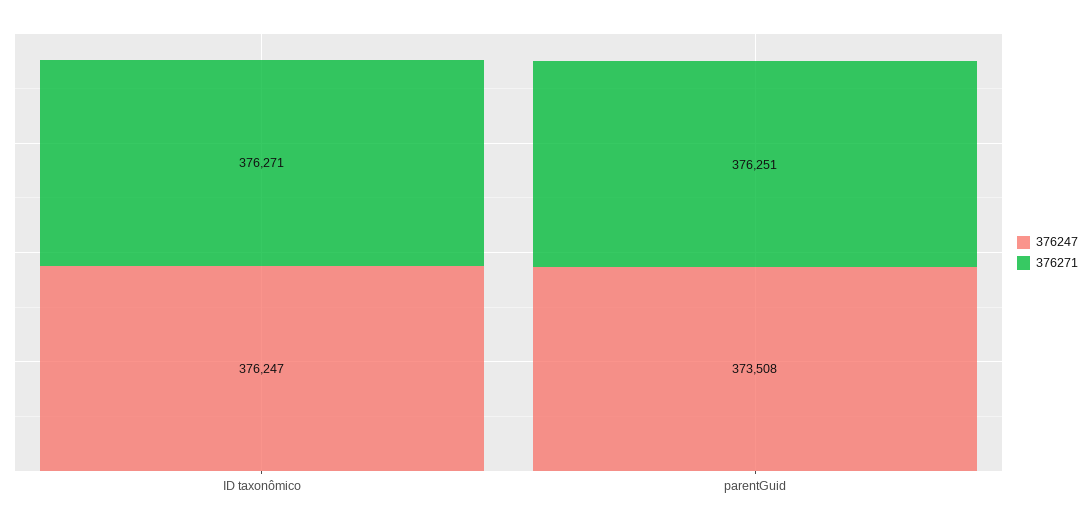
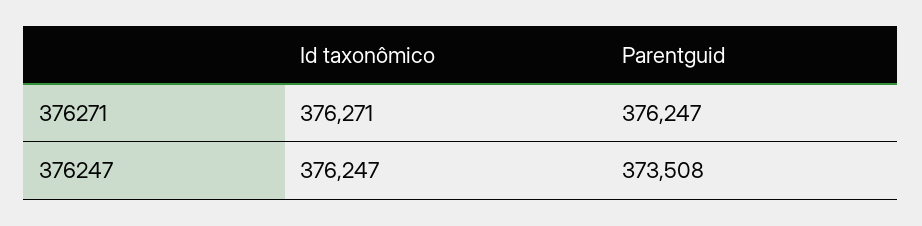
  {
    "376247": {
      "ID taxonômico": 376247,
      "parentGuid": 373508
    },
    "376271": {
      "ID taxonômico": 376271,
-     "parentGuid": 376251
+     "parentGuid": 376247
    }
  }

